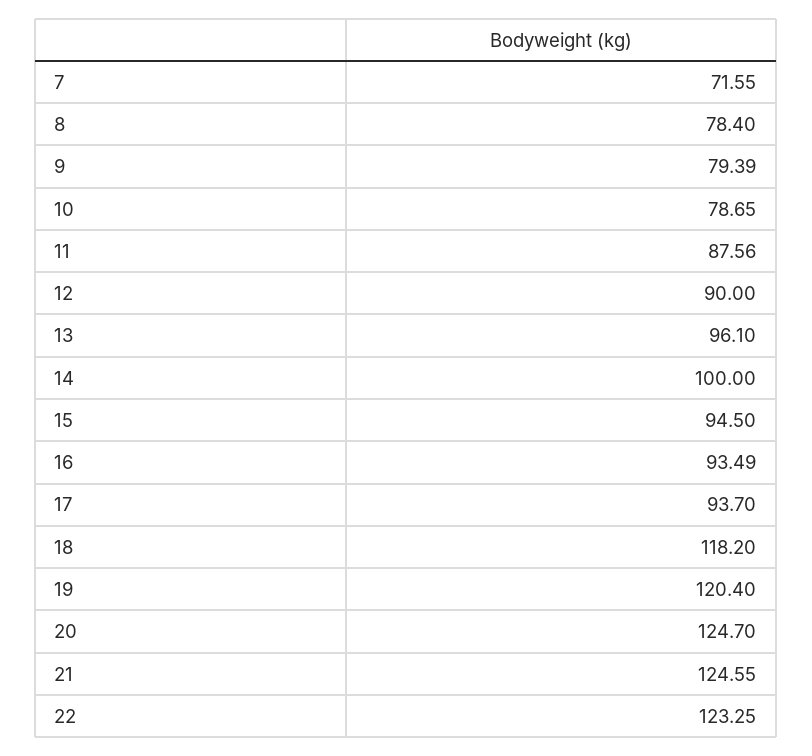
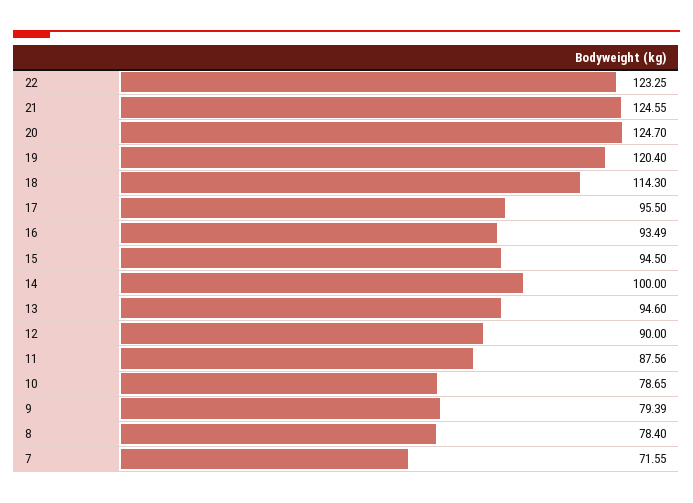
  {
    "7": 71.55,
    "8": 78.4,
    "9": 79.39,
    "10": 78.65,
    "11": 87.56,
    "12": 90,
-   "13": 96.1,
+   "13": 94.6,
    "14": 100,
    "15": 94.5,
    "16": 93.49,
-   "17": 93.7,
+   "17": 95.5,
-   "18": 118.2,
+   "18": 114.3,
    "19": 120.4,
    "20": 124.7,
    "21": 124.55,
    "22": 123.25
  }

